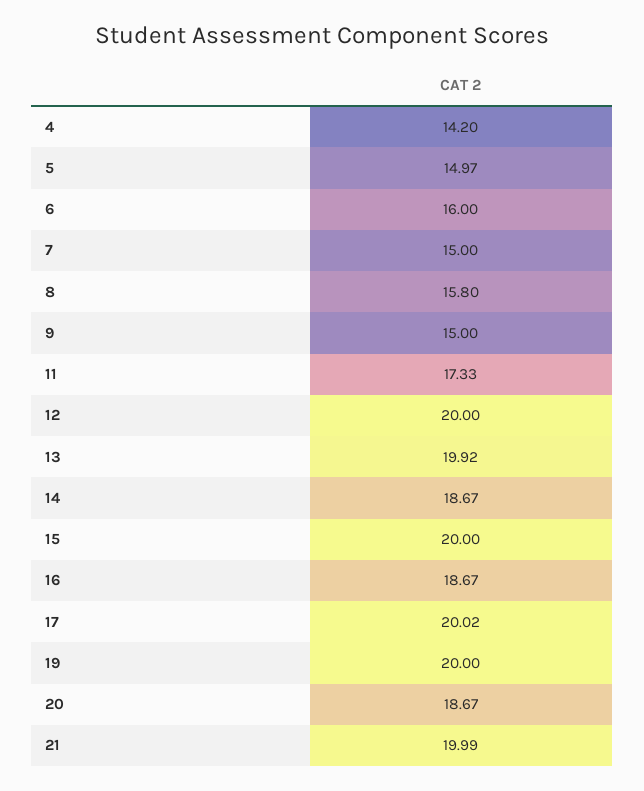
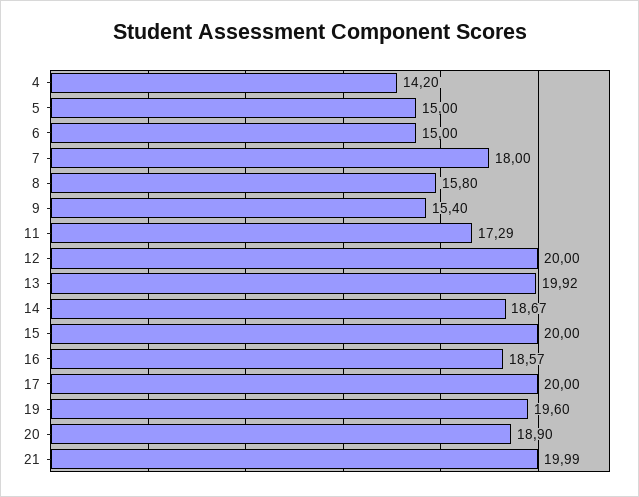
  {
    "4": 14.2,
-   "5": 14.97,
+   "5": 15,
-   "6": 16,
+   "6": 15,
-   "7": 15,
+   "7": 18,
    "8": 15.8,
-   "9": 15,
+   "9": 15.4,
-   "11": 17.33,
+   "11": 17.29,
    "12": 20,
    "13": 19.92,
    "14": 18.67,
    "15": 20,
-   "16": 18.67,
+   "16": 18.57,
-   "17": 20.02,
+   "17": 20,
-   "19": 20,
+   "19": 19.6,
-   "20": 18.67,
+   "20": 18.9,
    "21": 19.99
  }

